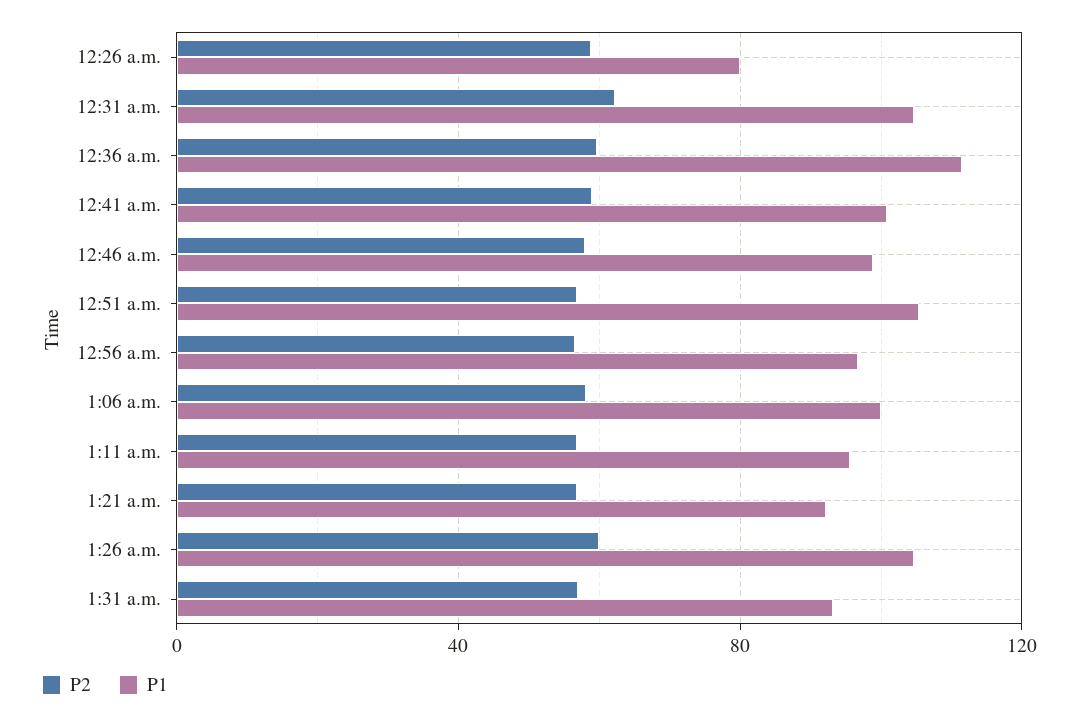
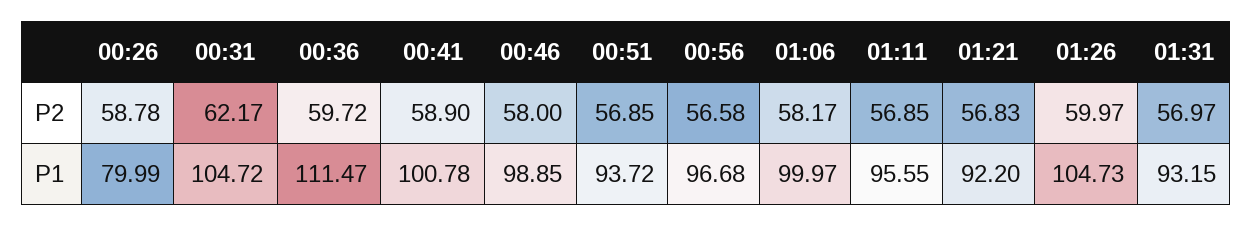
  {
    "P2": {
      "12:26 a.m.": 58.78,
      "12:31 a.m.": 62.17,
      "12:36 a.m.": 59.72,
      "12:41 a.m.": 58.9,
      "12:46 a.m.": 58,
      "12:51 a.m.": 56.85,
      "12:56 a.m.": 56.58,
      "1:06 a.m.": 58.17,
      "1:11 a.m.": 56.85,
      "1:21 a.m.": 56.83,
      "1:26 a.m.": 59.97,
      "1:31 a.m.": 56.97
    },
    "P1": {
      "12:26 a.m.": 79.99,
      "12:31 a.m.": 104.72,
      "12:36 a.m.": 111.47,
      "12:41 a.m.": 100.78,
      "12:46 a.m.": 98.85,
-     "12:51 a.m.": 105,
+     "12:51 a.m.": 93.72,
      "12:56 a.m.": 96.68,
      "1:06 a.m.": 99.97,
      "1:11 a.m.": 95.55,
      "1:21 a.m.": 92.2,
      "1:26 a.m.": 104.73,
      "1:31 a.m.": 93.15
    }
  }

